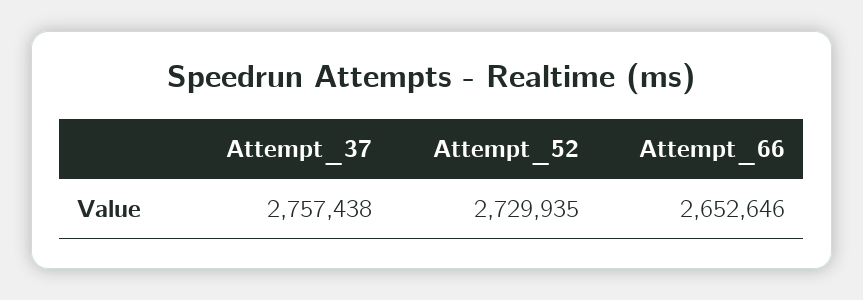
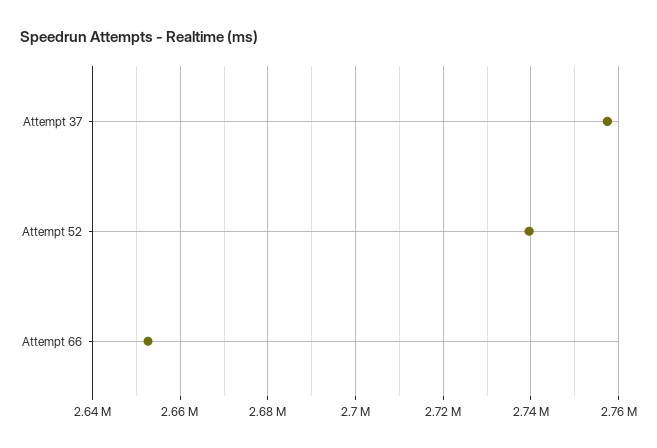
  {
    "Attempt_37": 2757438,
-   "Attempt_52": 2729935,
+   "Attempt_52": 2740000,
    "Attempt_66": 2652646
  }

